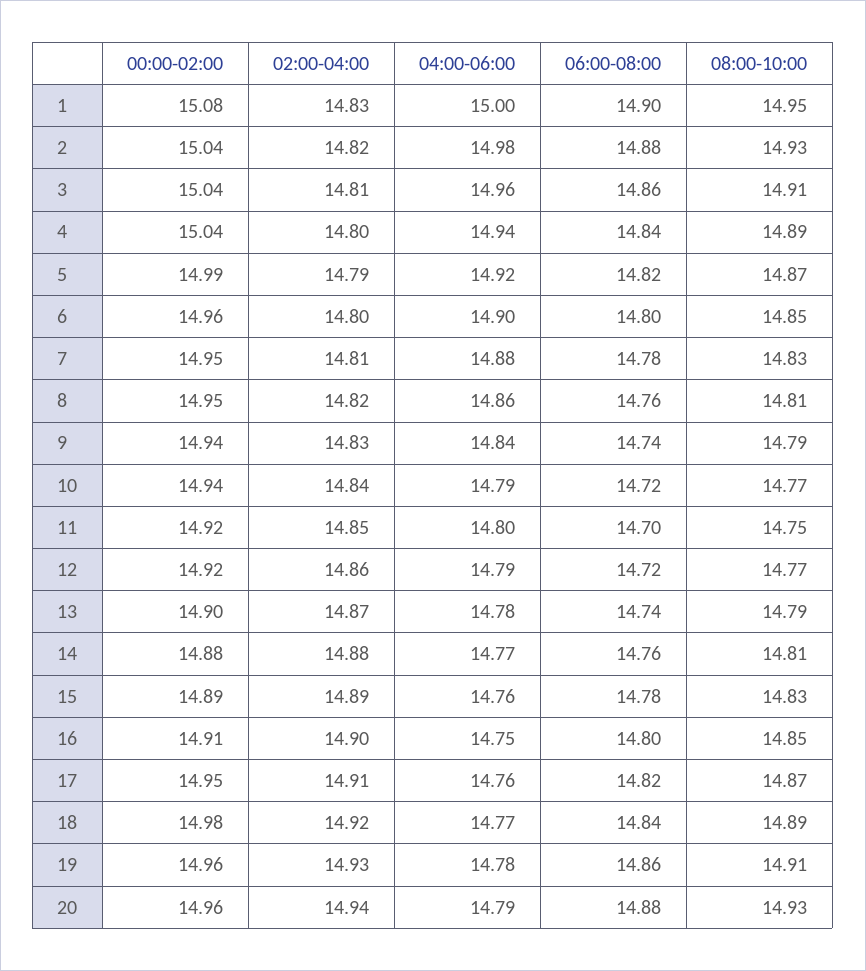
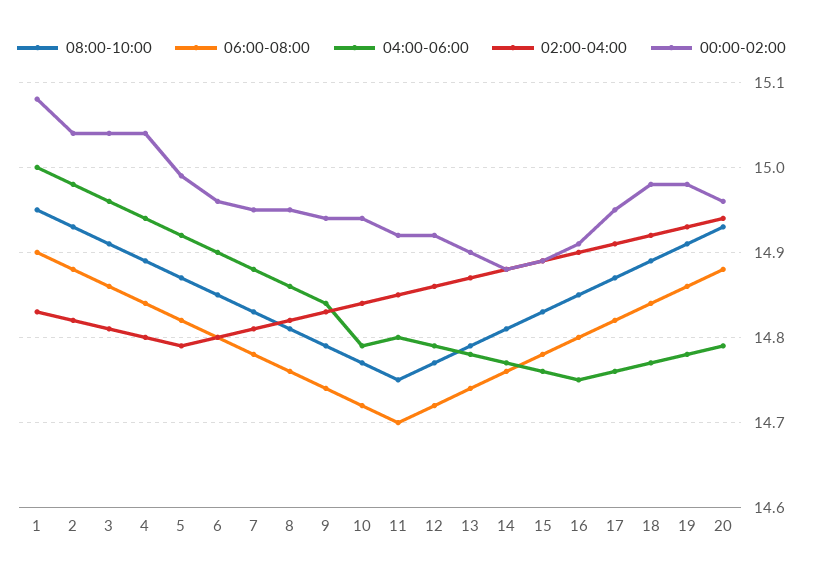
  {
    "00:00-02:00": {
      "1": 15.08,
      "2": 15.04,
      "3": 15.04,
      "4": 15.04,
      "5": 14.99,
      "6": 14.96,
      "7": 14.95,
      "8": 14.95,
      "9": 14.94,
      "10": 14.94,
      "11": 14.92,
      "12": 14.92,
      "13": 14.9,
      "14": 14.88,
      "15": 14.89,
      "16": 14.91,
      "17": 14.95,
      "18": 14.98,
-     "19": 14.96,
+     "19": 14.98,
      "20": 14.96
    },
    "02:00-04:00": {
      "1": 14.83,
      "2": 14.82,
      "3": 14.81,
      "4": 14.8,
      "5": 14.79,
      "6": 14.8,
      "7": 14.81,
      "8": 14.82,
      "9": 14.83,
      "10": 14.84,
      "11": 14.85,
      "12": 14.86,
      "13": 14.87,
      "14": 14.88,
      "15": 14.89,
      "16": 14.9,
      "17": 14.91,
      "18": 14.92,
      "19": 14.93,
      "20": 14.94
    },
    "04:00-06:00": {
      "1": 15,
      "2": 14.98,
      "3": 14.96,
      "4": 14.94,
      "5": 14.92,
      "6": 14.9,
      "7": 14.88,
      "8": 14.86,
      "9": 14.84,
      "10": 14.79,
      "11": 14.8,
      "12": 14.79,
      "13": 14.78,
      "14": 14.77,
      "15": 14.76,
      "16": 14.75,
      "17": 14.76,
      "18": 14.77,
      "19": 14.78,
      "20": 14.79
    },
    "06:00-08:00": {
      "1": 14.9,
      "2": 14.88,
      "3": 14.86,
      "4": 14.84,
      "5": 14.82,
      "6": 14.8,
      "7": 14.78,
      "8": 14.76,
      "9": 14.74,
      "10": 14.72,
      "11": 14.7,
      "12": 14.72,
      "13": 14.74,
      "14": 14.76,
      "15": 14.78,
      "16": 14.8,
      "17": 14.82,
      "18": 14.84,
      "19": 14.86,
      "20": 14.88
    },
    "08:00-10:00": {
      "1": 14.95,
      "2": 14.93,
      "3": 14.91,
      "4": 14.89,
      "5": 14.87,
      "6": 14.85,
      "7": 14.83,
      "8": 14.81,
      "9": 14.79,
      "10": 14.77,
      "11": 14.75,
      "12": 14.77,
      "13": 14.79,
      "14": 14.81,
      "15": 14.83,
      "16": 14.85,
      "17": 14.87,
      "18": 14.89,
      "19": 14.91,
      "20": 14.93
    }
  }

